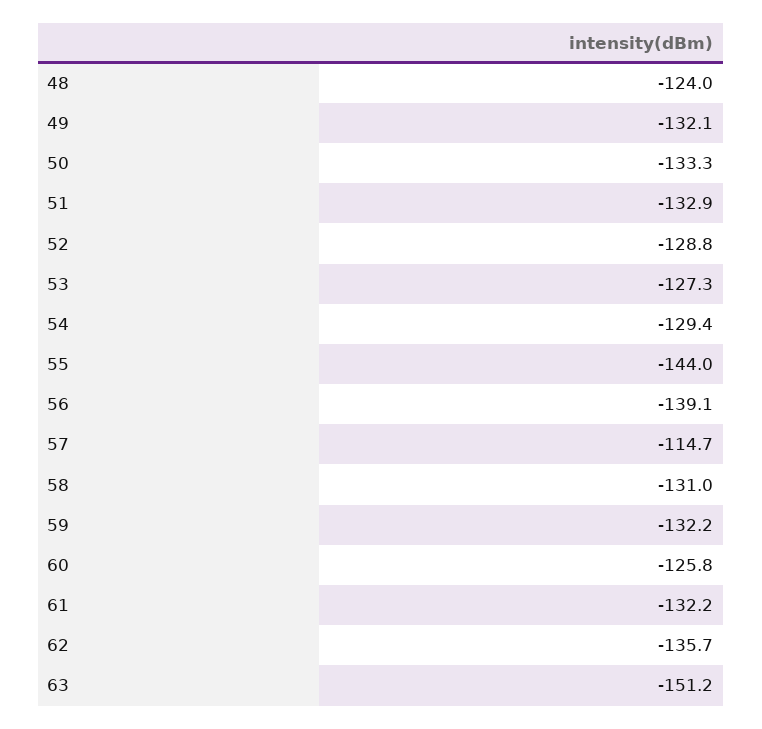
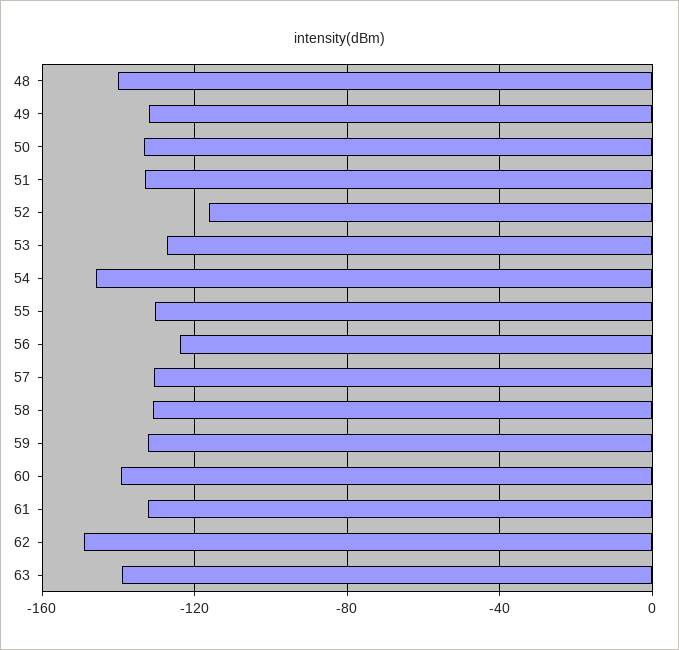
  {
-   "48": -124,
+   "48": -140,
    "49": -132.1,
    "50": -133.3,
    "51": -132.9,
-   "52": -128.8,
+   "52": -115,
    "53": -127.3,
-   "54": -129.4,
+   "54": -145,
-   "55": -144,
+   "55": -130,
-   "56": -139.1,
+   "56": -125,
-   "57": -114.7,
+   "57": -130,
    "58": -131,
    "59": -132.2,
-   "60": -125.8,
+   "60": -140,
    "61": -132.2,
-   "62": -135.7,
+   "62": -150,
-   "63": -151.2
+   "63": -140
  }

